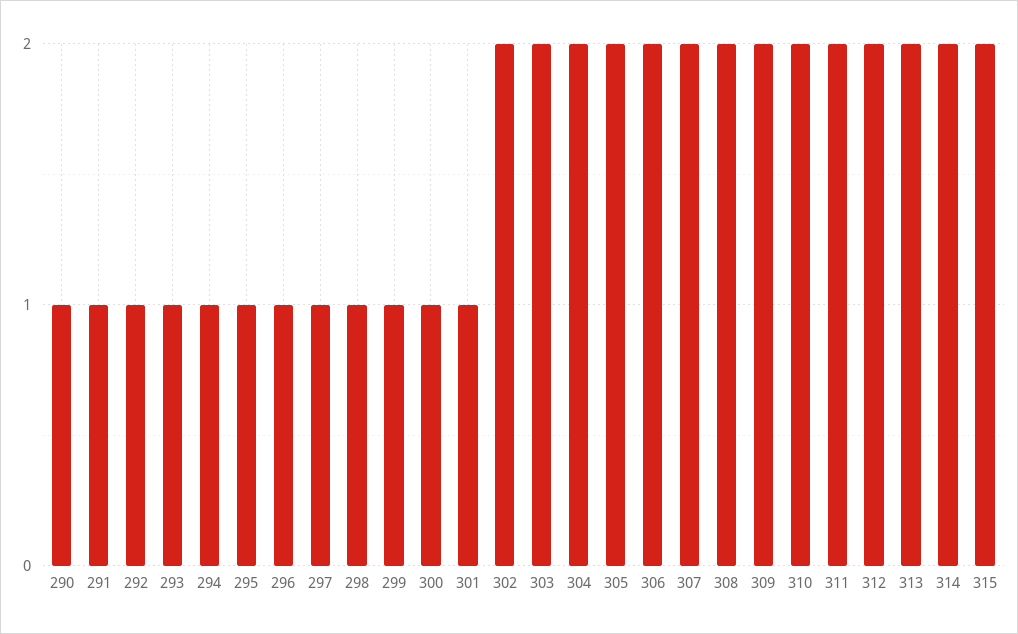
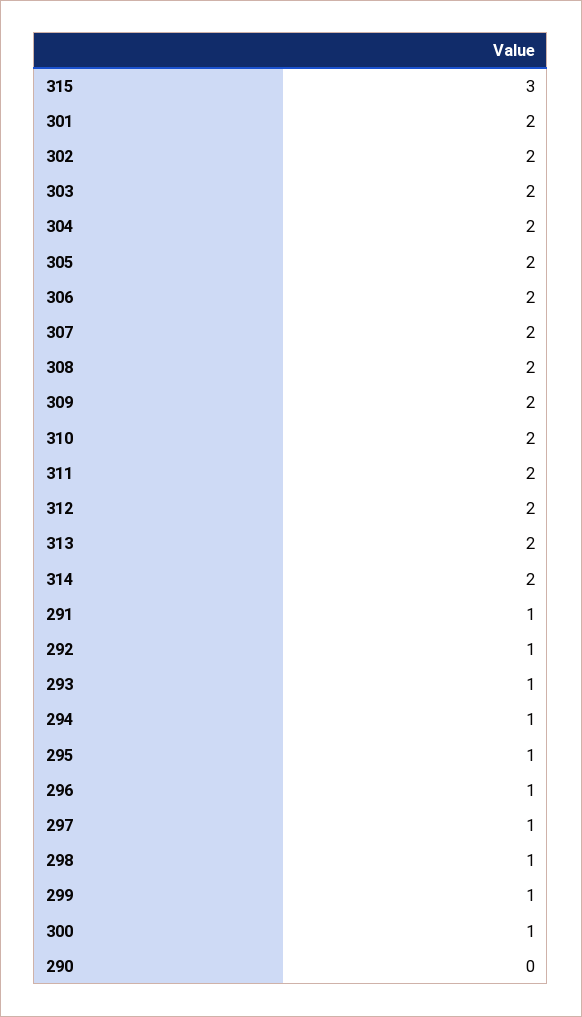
  {
-   "290": 1,
+   "290": 0,
    "291": 1,
    "292": 1,
    "293": 1,
    "294": 1,
    "295": 1,
    "296": 1,
    "297": 1,
    "298": 1,
    "299": 1,
    "300": 1,
-   "301": 1,
+   "301": 2,
    "302": 2,
    "303": 2,
    "304": 2,
    "305": 2,
    "306": 2,
    "307": 2,
    "308": 2,
    "309": 2,
    "310": 2,
    "311": 2,
    "312": 2,
    "313": 2,
    "314": 2,
-   "315": 2
+   "315": 3
  }

